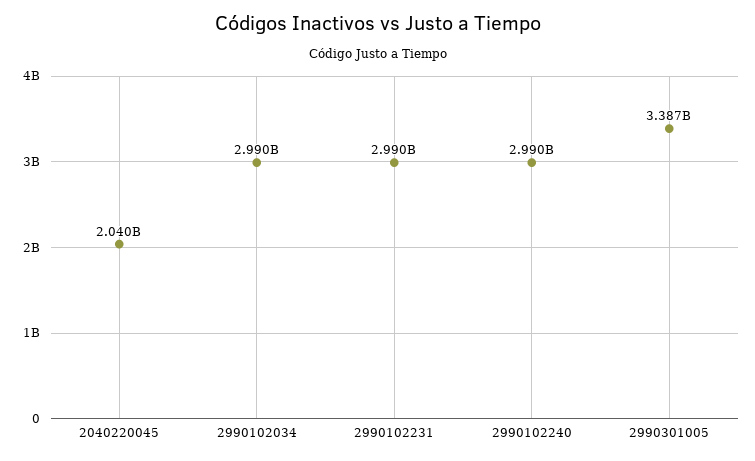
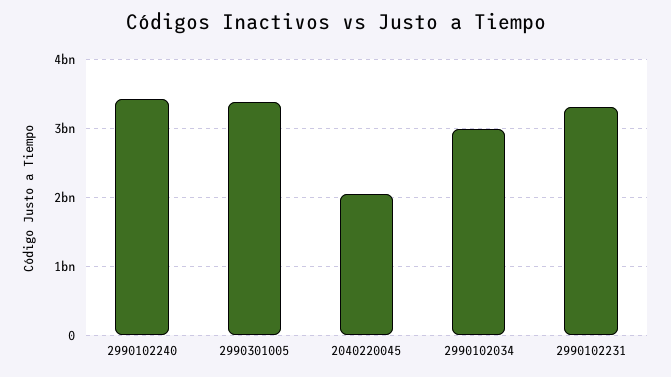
  {
    "2040220045": 2040000000,
    "2990102034": 2990000000,
-   "2990102231": 2990000000,
+   "2990102231": 3300000000,
-   "2990102240": 2990000000,
+   "2990102240": 3400000000,
    "2990301005": 3387000000
  }

